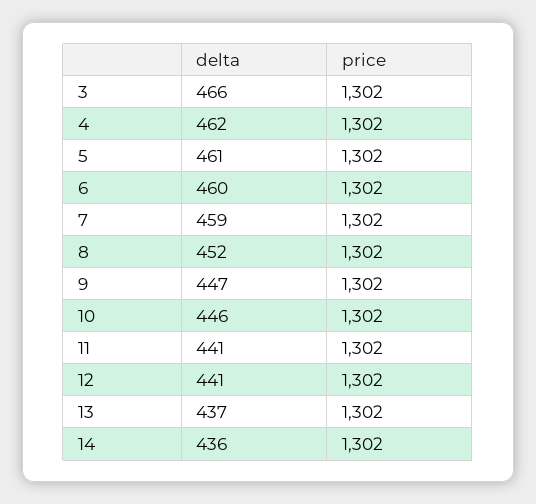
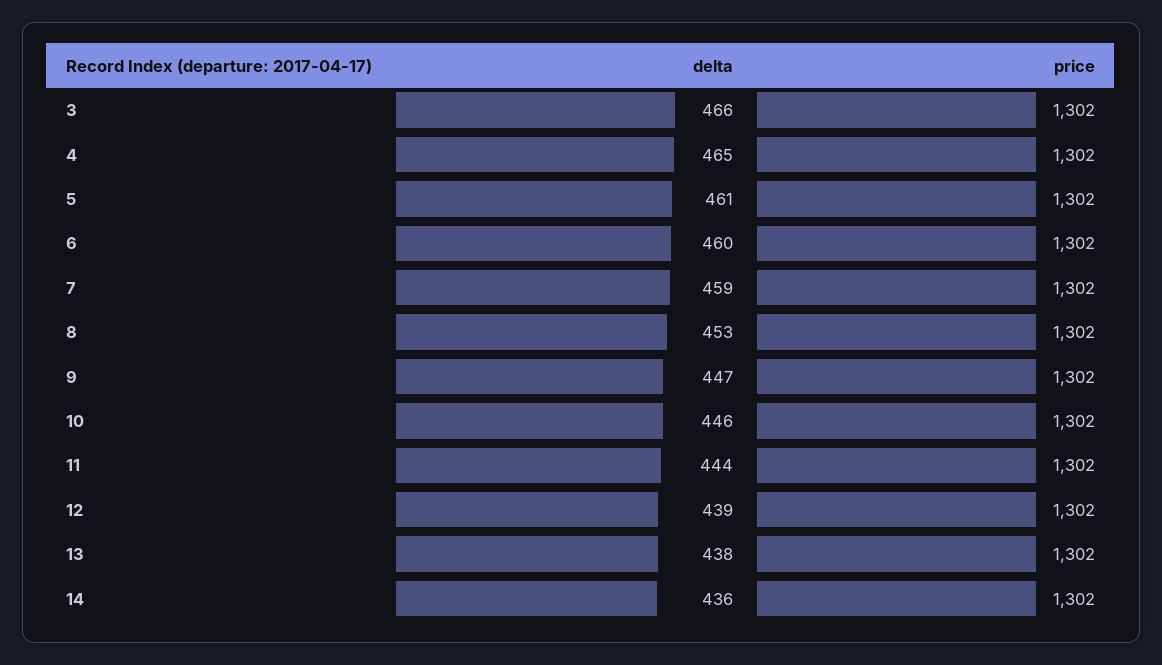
  {
    "delta": {
      "3": 466,
-     "4": 462,
+     "4": 465,
      "5": 461,
      "6": 460,
      "7": 459,
-     "8": 452,
+     "8": 453,
      "9": 447,
      "10": 446,
-     "11": 441,
+     "11": 444,
-     "12": 441,
+     "12": 439,
-     "13": 437,
+     "13": 438,
      "14": 436
    },
    "price": {
      "3": 1302,
      "4": 1302,
      "5": 1302,
      "6": 1302,
      "7": 1302,
      "8": 1302,
      "9": 1302,
      "10": 1302,
      "11": 1302,
      "12": 1302,
      "13": 1302,
      "14": 1302
    }
  }

